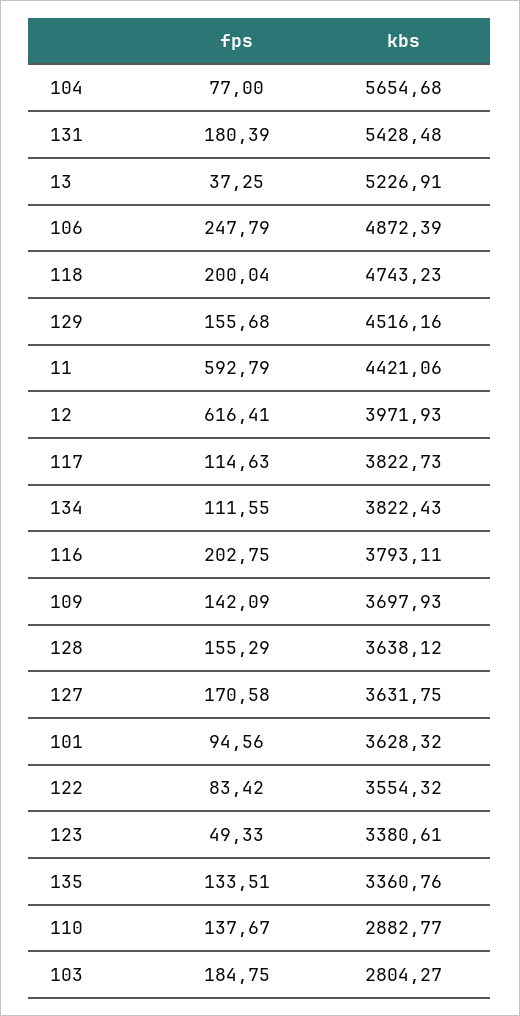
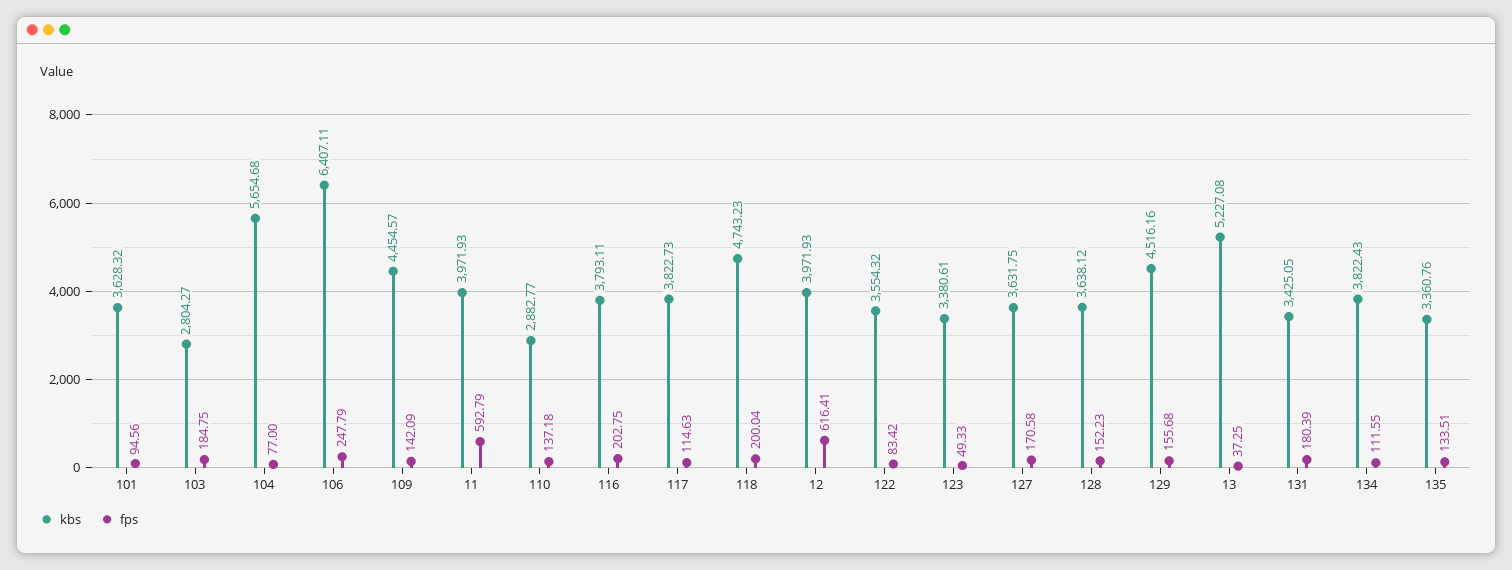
  {
    "fps": {
      "104": 77,
      "131": 180.39,
      "13": 37.25,
      "106": 247.79,
      "118": 200.04,
      "129": 155.68,
      "11": 592.79,
      "12": 616.41,
      "117": 114.63,
      "134": 111.55,
      "116": 202.75,
      "109": 142.09,
-     "128": 155.29,
+     "128": 152.23,
      "127": 170.58,
      "101": 94.56,
      "122": 83.42,
      "123": 49.33,
      "135": 133.51,
-     "110": 137.67,
+     "110": 137.18,
      "103": 184.75
    },
    "kbs": {
      "104": 5654.68,
-     "131": 5428.48,
+     "131": 3425.05,
-     "13": 5226.91,
+     "13": 5227.08,
-     "106": 4872.39,
+     "106": 6407.11,
      "118": 4743.23,
      "129": 4516.16,
-     "11": 4421.06,
+     "11": 3971.93,
      "12": 3971.93,
      "117": 3822.73,
      "134": 3822.43,
      "116": 3793.11,
-     "109": 3697.93,
+     "109": 4454.57,
      "128": 3638.12,
      "127": 3631.75,
      "101": 3628.32,
      "122": 3554.32,
      "123": 3380.61,
      "135": 3360.76,
      "110": 2882.77,
      "103": 2804.27
    }
  }

